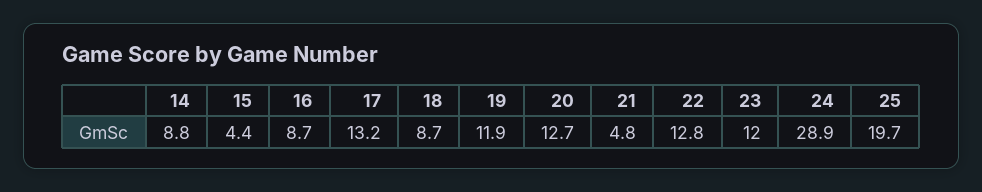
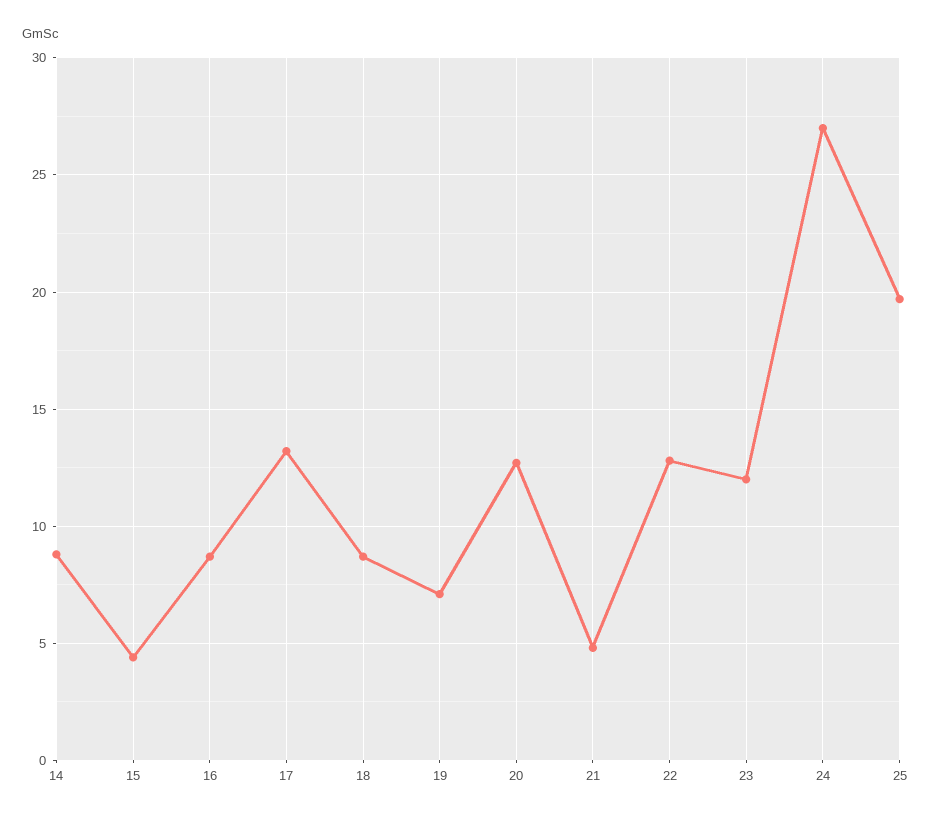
  {
    "14": 8.8,
    "15": 4.4,
    "16": 8.7,
    "17": 13.2,
    "18": 8.7,
-   "19": 11.9,
+   "19": 7,
    "20": 12.7,
    "21": 4.8,
    "22": 12.8,
    "23": 12,
-   "24": 28.9,
+   "24": 27,
    "25": 19.7
  }

